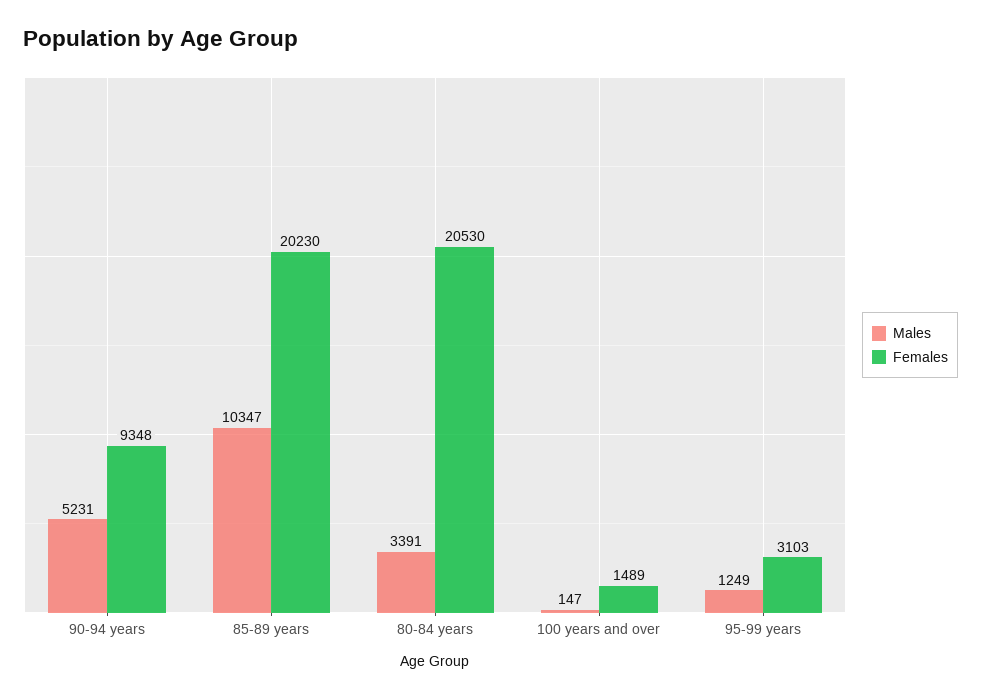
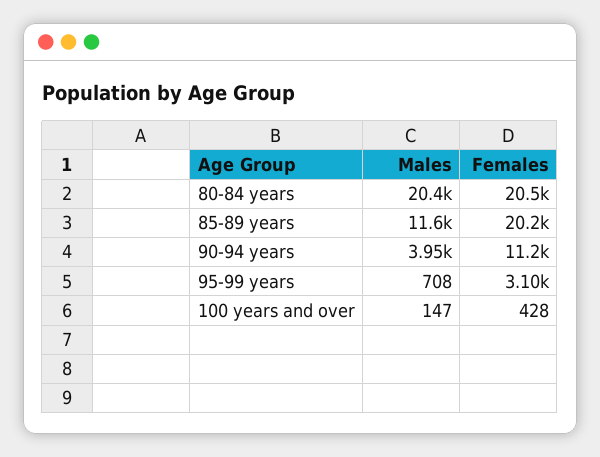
  {
    "Males": {
-     "90-94 years": 5231,
+     "90-94 years": 3950,
-     "85-89 years": 10347,
+     "85-89 years": 11600,
-     "80-84 years": 3391,
+     "80-84 years": 20400,
      "100 years and over": 147,
-     "95-99 years": 1249
+     "95-99 years": 708
    },
    "Females": {
-     "90-94 years": 9348,
+     "90-94 years": 11200,
      "85-89 years": 20230,
      "80-84 years": 20530,
-     "100 years and over": 1489,
+     "100 years and over": 428,
      "95-99 years": 3103
    }
  }

